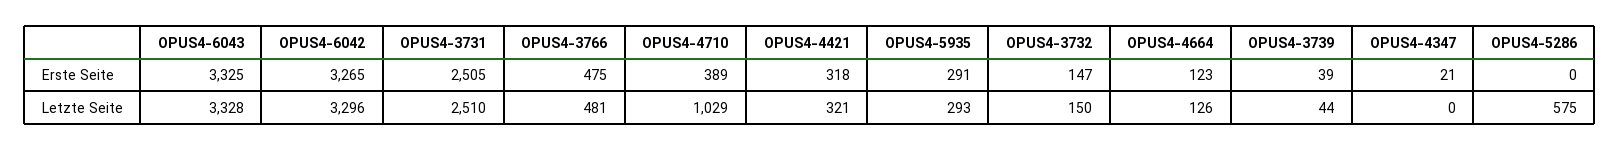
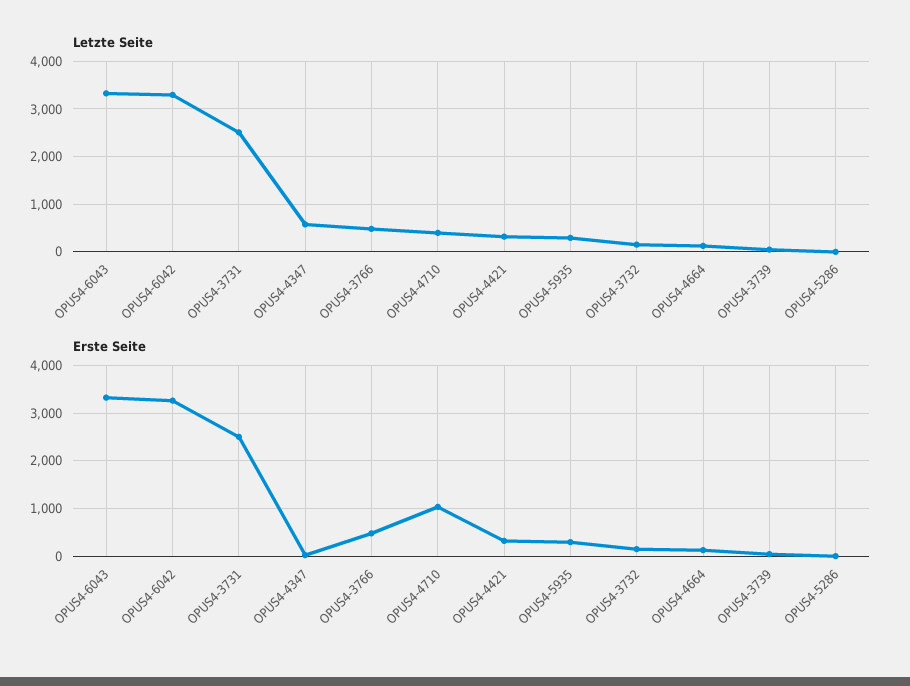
  {
    "Erste Seite": {
      "OPUS4-6043": 3325,
      "OPUS4-6042": 3265,
      "OPUS4-3731": 2505,
      "OPUS4-3766": 475,
-     "OPUS4-4710": 389,
+     "OPUS4-4710": 1000,
      "OPUS4-4421": 318,
      "OPUS4-5935": 291,
      "OPUS4-3732": 147,
      "OPUS4-4664": 123,
      "OPUS4-3739": 39,
      "OPUS4-4347": 21,
      "OPUS4-5286": 0
    },
    "Letzte Seite": {
      "OPUS4-6043": 3328,
      "OPUS4-6042": 3296,
      "OPUS4-3731": 2510,
      "OPUS4-3766": 481,
-     "OPUS4-4710": 1029,
+     "OPUS4-4710": 400,
      "OPUS4-4421": 321,
      "OPUS4-5935": 293,
      "OPUS4-3732": 150,
      "OPUS4-4664": 126,
      "OPUS4-3739": 44,
-     "OPUS4-4347": 0,
+     "OPUS4-4347": 600,
-     "OPUS4-5286": 575
+     "OPUS4-5286": 0
    }
  }

